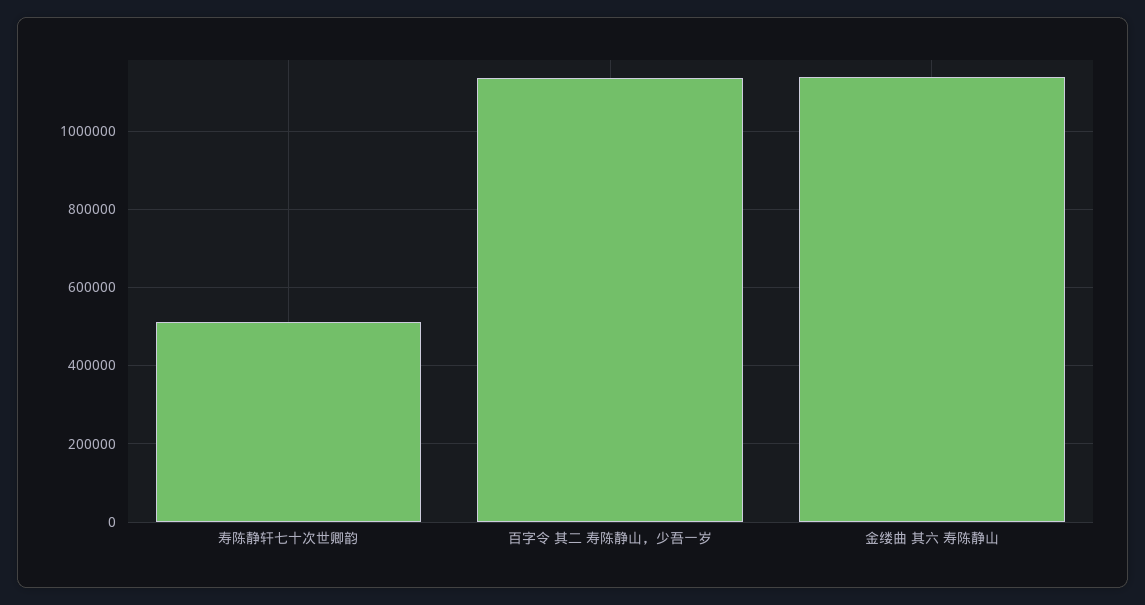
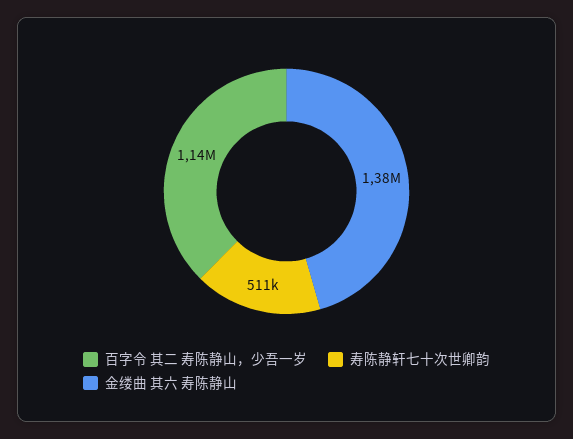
  {
    "寿陈静轩七十次世卿韵": 511000,
    "百字令 其二 寿陈静山，少吾一岁": 1140000,
-   "金缕曲 其六 寿陈静山": 1140000
+   "金缕曲 其六 寿陈静山": 1380000
  }

